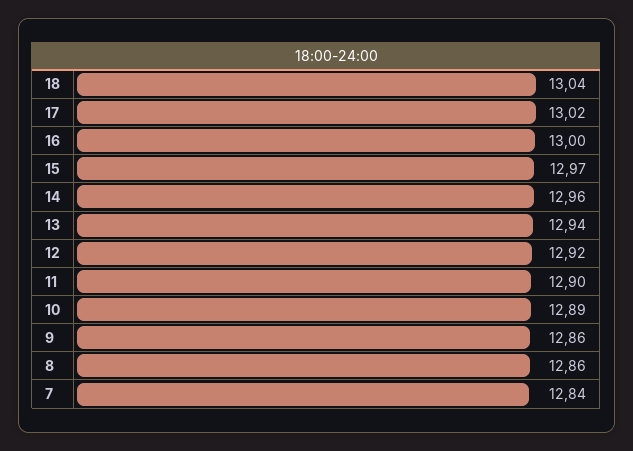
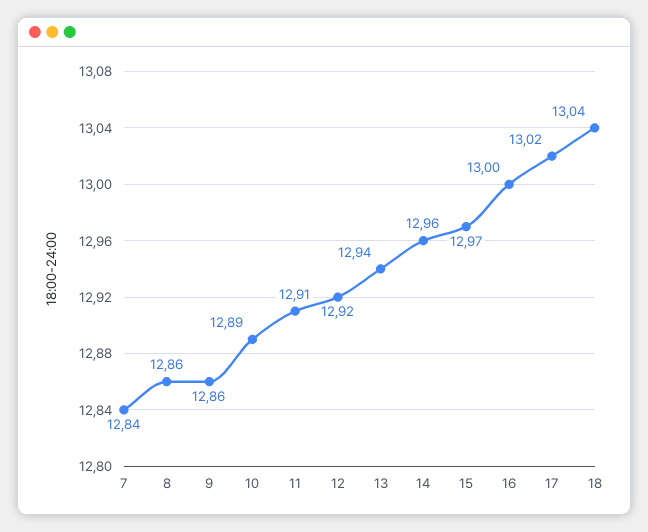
  {
    "18": 13.04,
    "17": 13.02,
    "16": 13,
    "15": 12.97,
    "14": 12.96,
    "13": 12.94,
    "12": 12.92,
-   "11": 12.9,
+   "11": 12.91,
    "10": 12.89,
    "9": 12.86,
    "8": 12.86,
    "7": 12.84
  }

